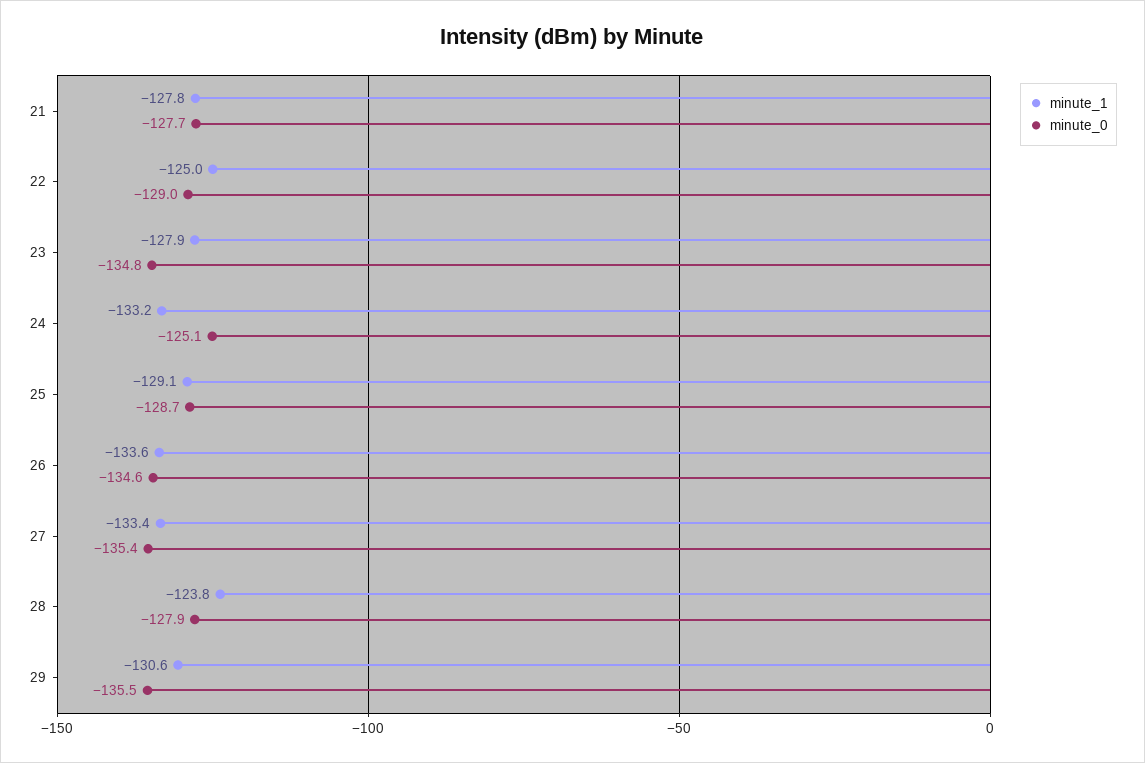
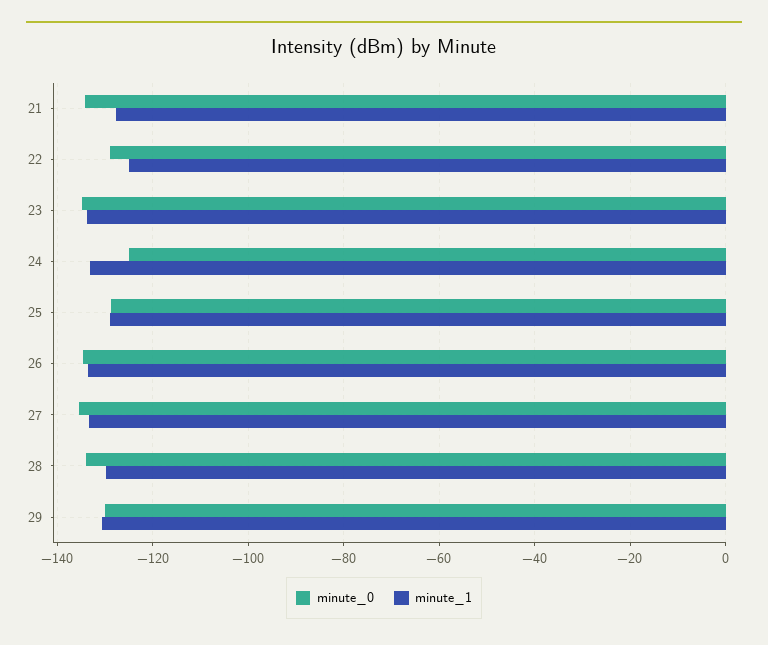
  {
    "minute_1": {
      "21": -127.8,
      "22": -125,
-     "23": -127.9,
+     "23": -134,
      "24": -133.2,
      "25": -129.1,
      "26": -133.6,
      "27": -133.4,
-     "28": -123.8,
+     "28": -130,
      "29": -130.6
    },
    "minute_0": {
-     "21": -127.7,
+     "21": -134,
      "22": -129,
      "23": -134.8,
      "24": -125.1,
      "25": -128.7,
      "26": -134.6,
      "27": -135.4,
-     "28": -127.9,
+     "28": -134,
-     "29": -135.5
+     "29": -130
    }
  }

